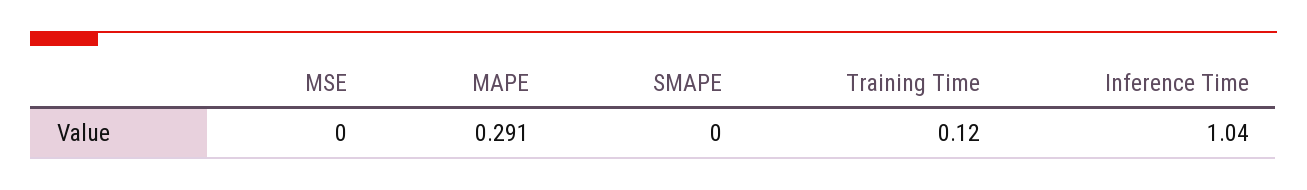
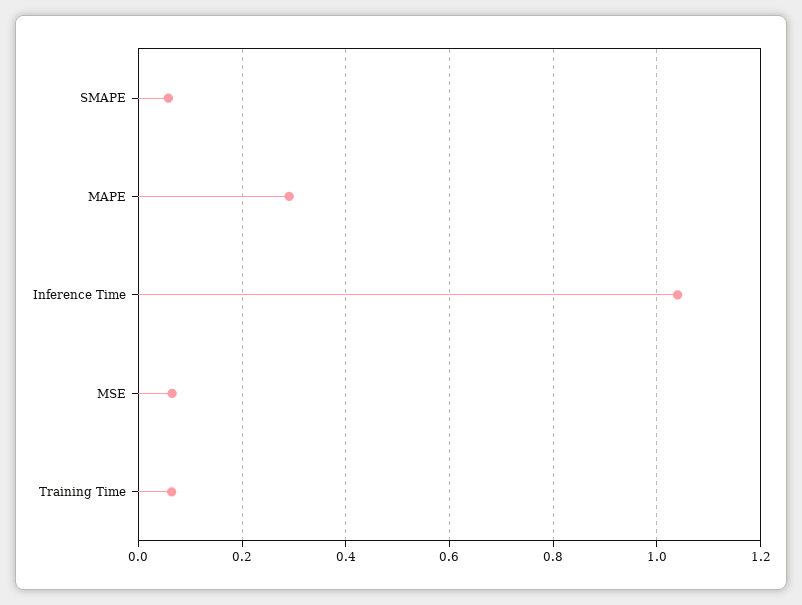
  {
-   "MSE": 0,
+   "MSE": 0.06,
    "MAPE": 0.291,
-   "SMAPE": 0,
+   "SMAPE": 0.06,
-   "Training Time": 0.12,
+   "Training Time": 0.06,
    "Inference Time": 1.04
  }

